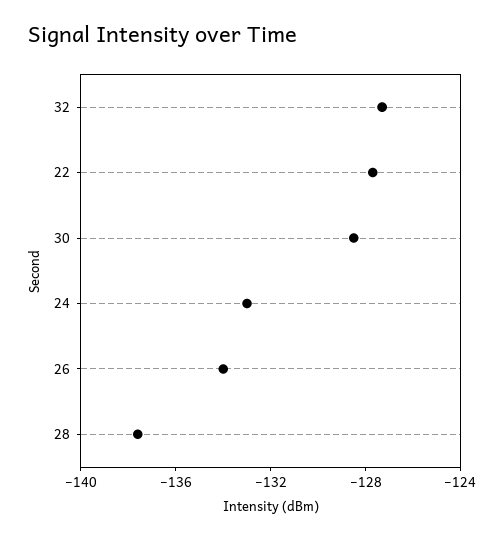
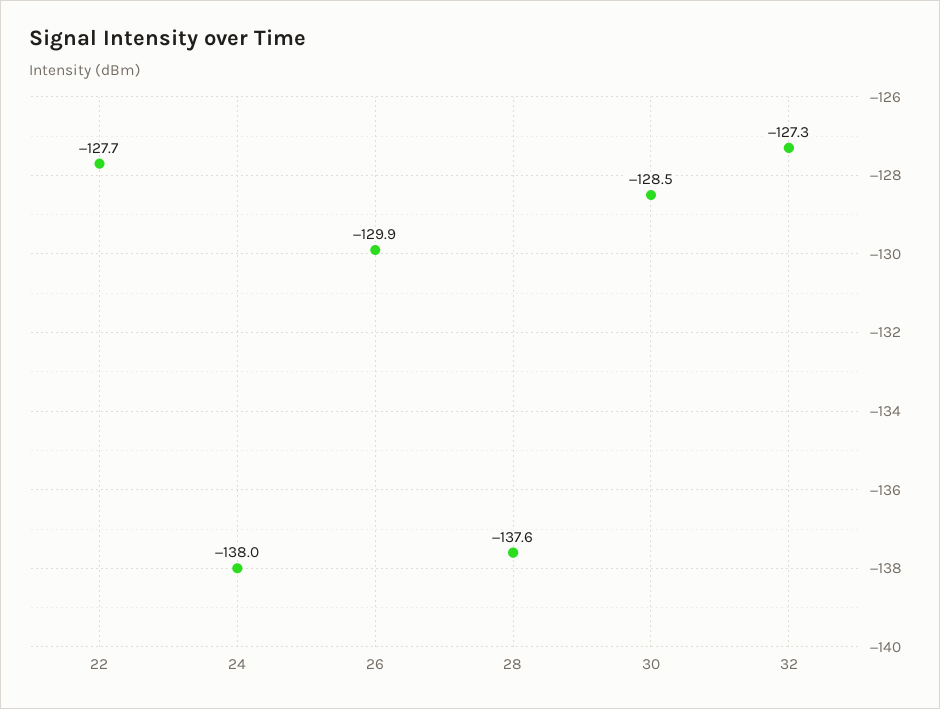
  {
    "32": -127.3,
    "22": -127.7,
    "30": -128.5,
-   "24": -133,
+   "24": -138,
-   "26": -134,
+   "26": -129.9,
    "28": -137.6
  }

